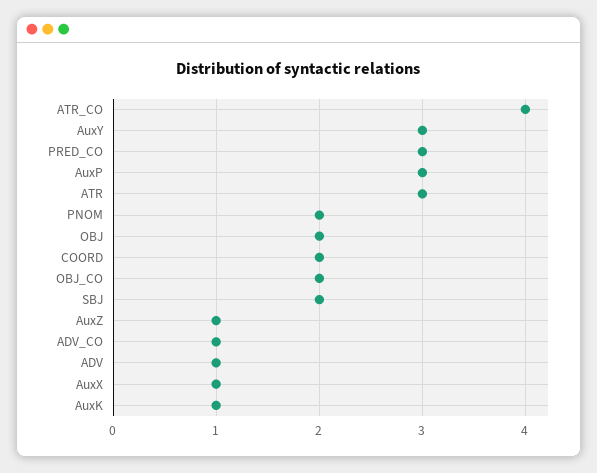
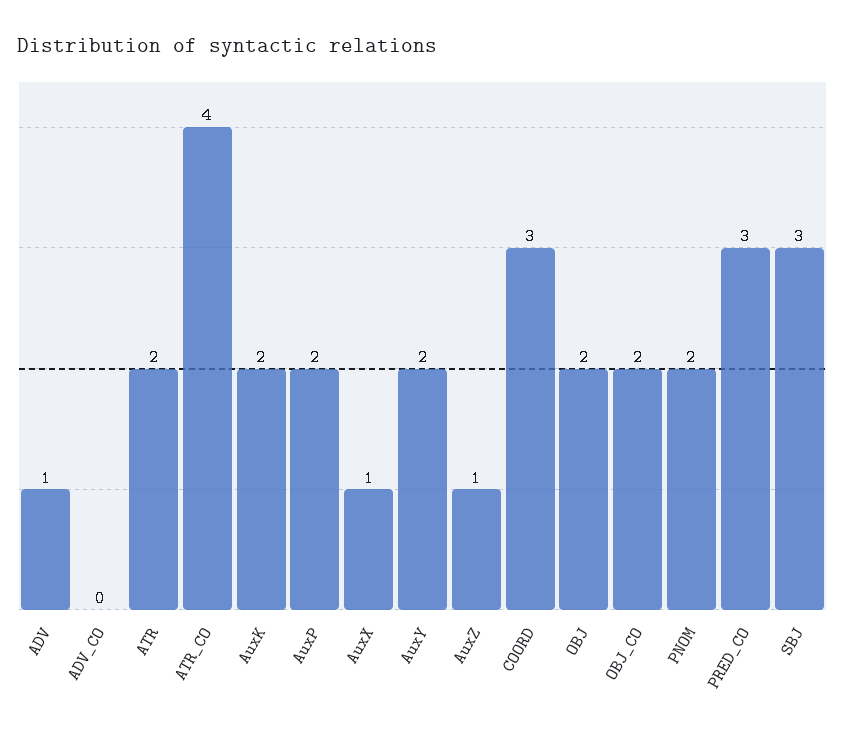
  {
    "ATR_CO": 4,
-   "AuxY": 3,
+   "AuxY": 2,
    "PRED_CO": 3,
-   "AuxP": 3,
+   "AuxP": 2,
-   "ATR": 3,
+   "ATR": 2,
    "PNOM": 2,
    "OBJ": 2,
-   "COORD": 2,
+   "COORD": 3,
    "OBJ_CO": 2,
-   "SBJ": 2,
+   "SBJ": 3,
    "AuxZ": 1,
-   "ADV_CO": 1,
+   "ADV_CO": 0,
    "ADV": 1,
    "AuxX": 1,
-   "AuxK": 1
+   "AuxK": 2
  }

